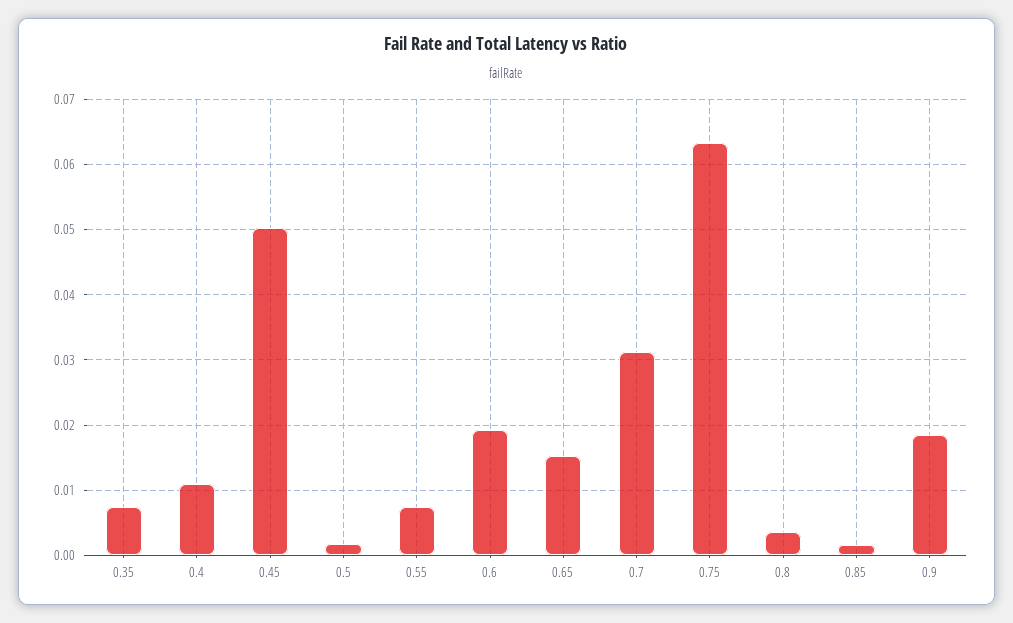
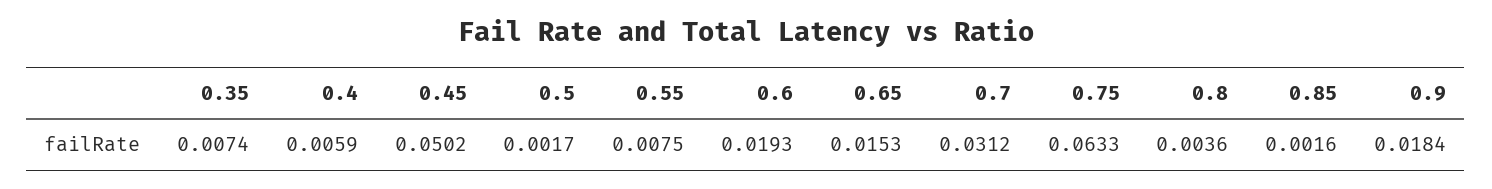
  {
    "0.35": 0.0074,
-   "0.4": 0.011,
+   "0.4": 0.0059,
    "0.45": 0.0502,
    "0.5": 0.0017,
    "0.55": 0.0075,
    "0.6": 0.0193,
    "0.65": 0.0153,
    "0.7": 0.0312,
    "0.75": 0.0633,
    "0.8": 0.0036,
    "0.85": 0.0016,
    "0.9": 0.0184
  }

